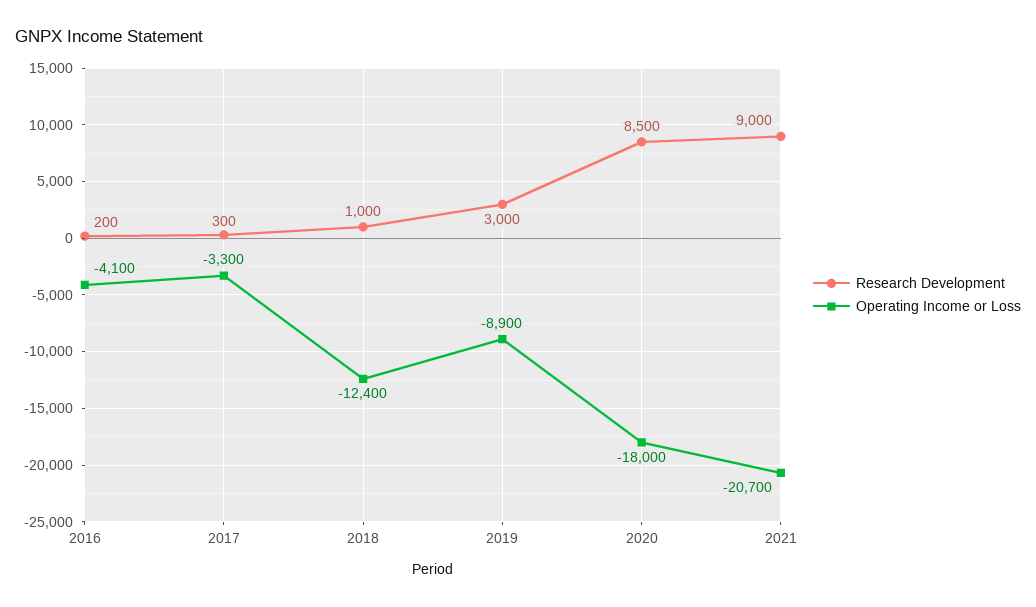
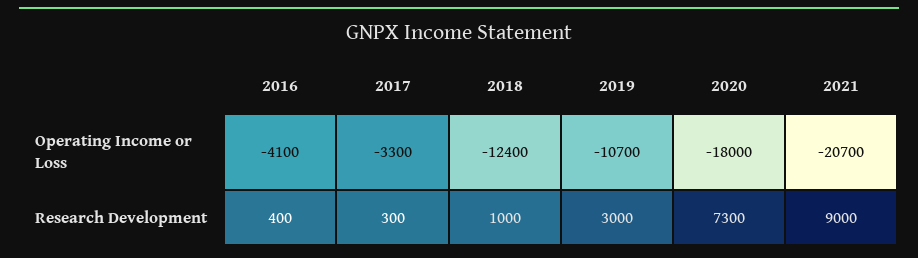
  {
    "Research Development": {
-     "2016": 200,
+     "2016": 400,
      "2017": 300,
      "2018": 1000,
      "2019": 3000,
-     "2020": 8500,
+     "2020": 7300,
      "2021": 9000
    },
    "Operating Income or Loss": {
      "2016": -4100,
      "2017": -3300,
      "2018": -12400,
-     "2019": -8900,
+     "2019": -10700,
      "2020": -18000,
      "2021": -20700
    }
  }

